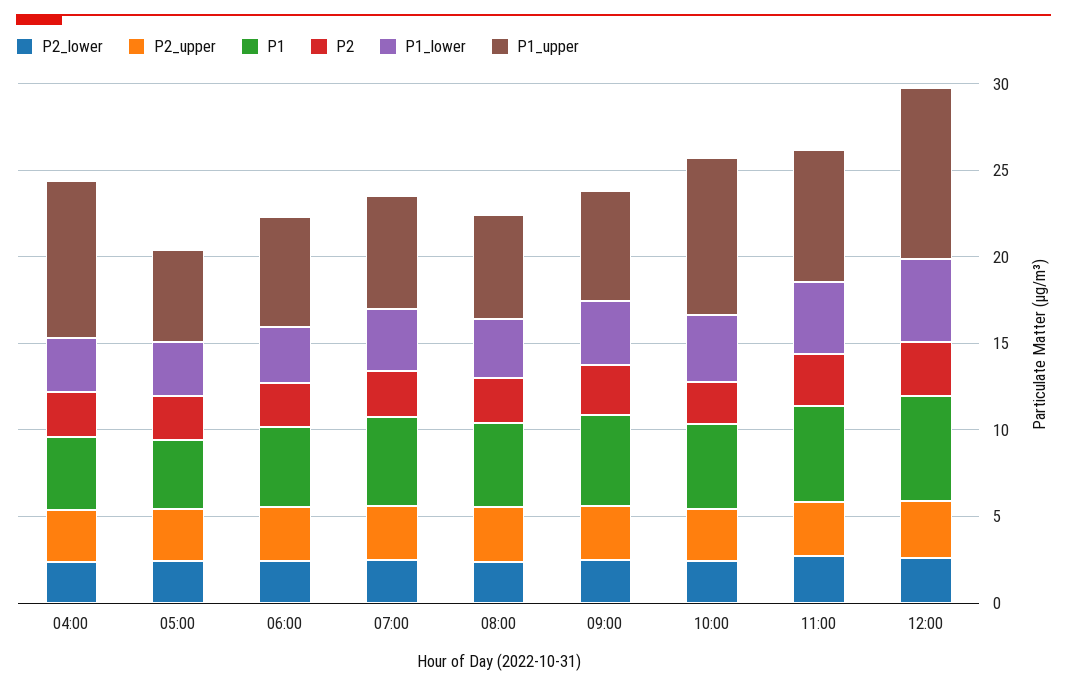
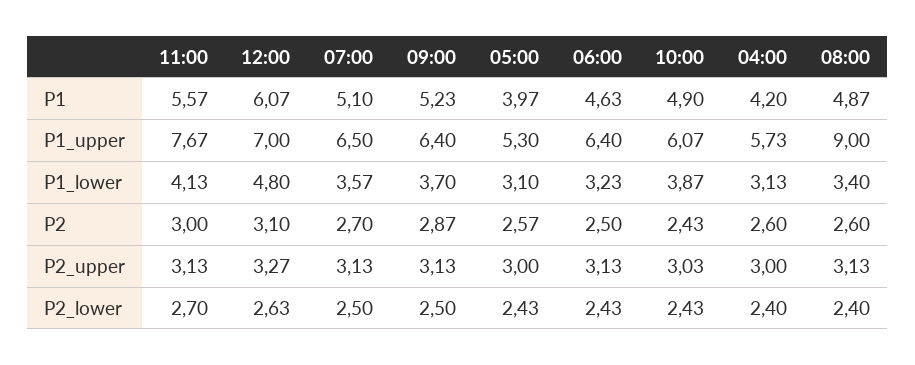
  {
    "P2_lower": {
      "04:00": 2.4,
      "05:00": 2.43,
      "06:00": 2.43,
      "07:00": 2.5,
      "08:00": 2.4,
      "09:00": 2.5,
      "10:00": 2.43,
      "11:00": 2.7,
      "12:00": 2.63
    },
    "P2_upper": {
      "04:00": 3,
      "05:00": 3,
      "06:00": 3.13,
      "07:00": 3.13,
      "08:00": 3.13,
      "09:00": 3.13,
      "10:00": 3.03,
      "11:00": 3.13,
      "12:00": 3.27
    },
    "P1": {
      "04:00": 4.2,
      "05:00": 3.97,
      "06:00": 4.63,
      "07:00": 5.1,
      "08:00": 4.87,
      "09:00": 5.23,
      "10:00": 4.9,
      "11:00": 5.57,
      "12:00": 6.07
    },
    "P2": {
      "04:00": 2.6,
      "05:00": 2.57,
      "06:00": 2.5,
      "07:00": 2.7,
      "08:00": 2.6,
      "09:00": 2.87,
      "10:00": 2.43,
      "11:00": 3,
      "12:00": 3.1
    },
    "P1_lower": {
      "04:00": 3.13,
      "05:00": 3.1,
      "06:00": 3.23,
      "07:00": 3.57,
      "08:00": 3.4,
      "09:00": 3.7,
      "10:00": 3.87,
      "11:00": 4.13,
      "12:00": 4.8
    },
    "P1_upper": {
-     "04:00": 9,
+     "04:00": 5.73,
      "05:00": 5.3,
      "06:00": 6.4,
      "07:00": 6.5,
-     "08:00": 6,
+     "08:00": 9,
      "09:00": 6.4,
-     "10:00": 9,
+     "10:00": 6.07,
      "11:00": 7.67,
-     "12:00": 10
+     "12:00": 7
    }
  }

